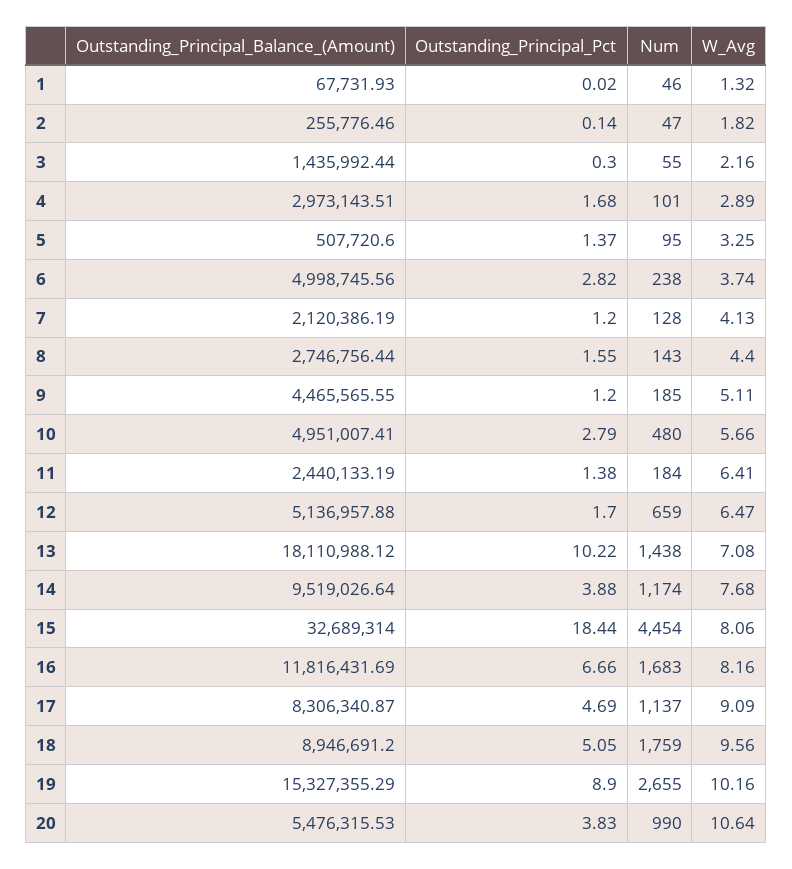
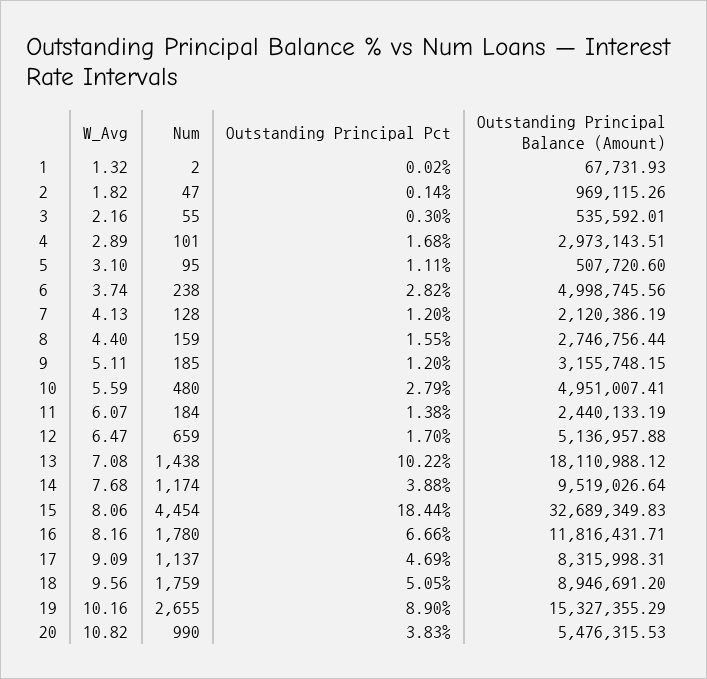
  {
    "Outstanding_Principal_Balance_(Amount)": {
      "1": 67731.93,
-     "2": 255776.46,
+     "2": 969115.26,
-     "3": 1435992.44,
+     "3": 535592.01,
      "4": 2973143.51,
      "5": 507720.6,
      "6": 4998745.56,
      "7": 2120386.19,
      "8": 2746756.44,
-     "9": 4465565.55,
+     "9": 3155748.15,
      "10": 4951007.41,
      "11": 2440133.19,
      "12": 5136957.88,
      "13": 18110988.12,
      "14": 9519026.64,
-     "15": 32689314,
+     "15": 32689349.83,
-     "16": 11816431.69,
+     "16": 11816431.71,
-     "17": 8306340.87,
+     "17": 8315998.31,
      "18": 8946691.2,
      "19": 15327355.29,
      "20": 5476315.53
    },
    "Outstanding_Principal_Pct": {
      "1": 0.02,
      "2": 0.14,
      "3": 0.3,
      "4": 1.68,
-     "5": 1.37,
+     "5": 1.11,
      "6": 2.82,
      "7": 1.2,
      "8": 1.55,
      "9": 1.2,
      "10": 2.79,
      "11": 1.38,
      "12": 1.7,
      "13": 10.22,
      "14": 3.88,
      "15": 18.44,
      "16": 6.66,
      "17": 4.69,
      "18": 5.05,
      "19": 8.9,
      "20": 3.83
    },
    "Num": {
-     "1": 46,
+     "1": 2,
      "2": 47,
      "3": 55,
      "4": 101,
      "5": 95,
      "6": 238,
      "7": 128,
-     "8": 143,
+     "8": 159,
      "9": 185,
      "10": 480,
      "11": 184,
      "12": 659,
      "13": 1438,
      "14": 1174,
      "15": 4454,
-     "16": 1683,
+     "16": 1780,
      "17": 1137,
      "18": 1759,
      "19": 2655,
      "20": 990
    },
    "W_Avg": {
      "1": 1.32,
      "2": 1.82,
      "3": 2.16,
      "4": 2.89,
-     "5": 3.25,
+     "5": 3.1,
      "6": 3.74,
      "7": 4.13,
      "8": 4.4,
      "9": 5.11,
-     "10": 5.66,
+     "10": 5.59,
-     "11": 6.41,
+     "11": 6.07,
      "12": 6.47,
      "13": 7.08,
      "14": 7.68,
      "15": 8.06,
      "16": 8.16,
      "17": 9.09,
      "18": 9.56,
      "19": 10.16,
-     "20": 10.64
+     "20": 10.82
    }
  }

